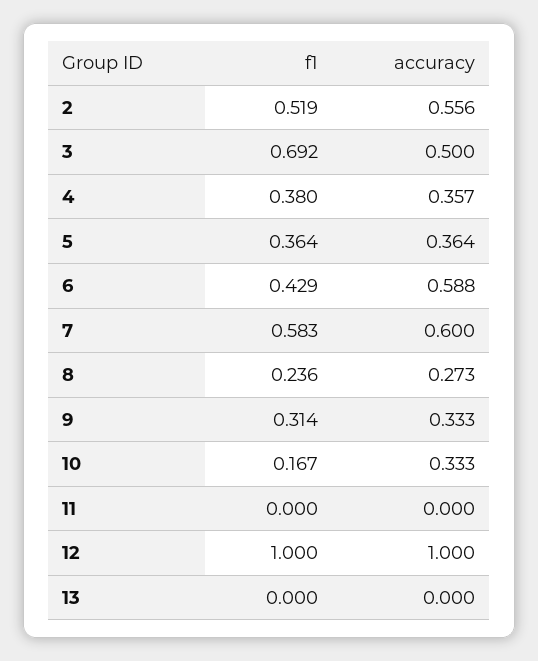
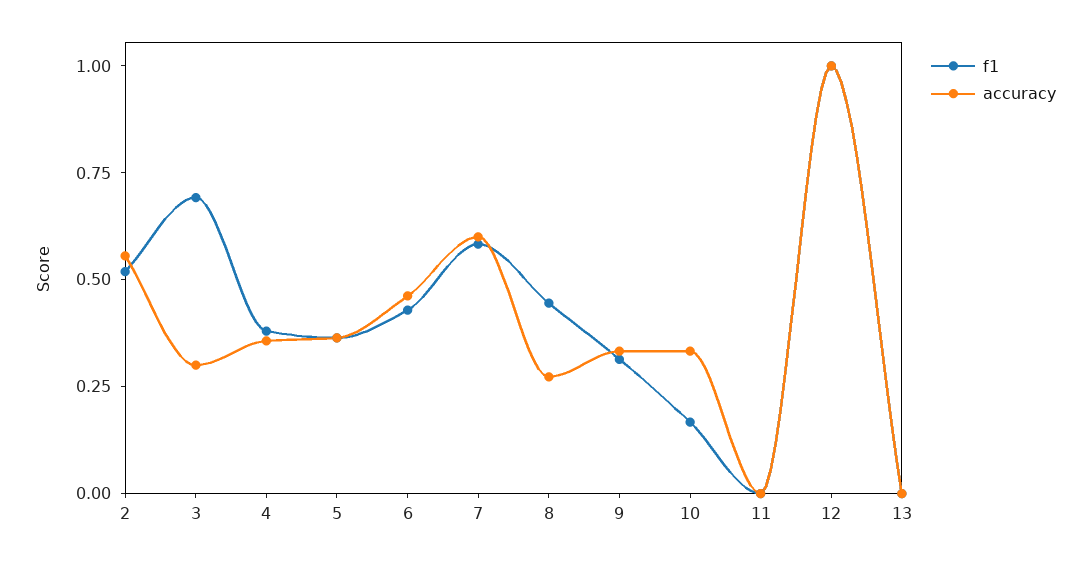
  {
    "f1": {
      "2": 0.519,
      "3": 0.692,
      "4": 0.38,
      "5": 0.364,
      "6": 0.429,
      "7": 0.583,
-     "8": 0.236,
+     "8": 0.45,
      "9": 0.314,
      "10": 0.167,
      "11": 0,
      "12": 1,
      "13": 0
    },
    "accuracy": {
      "2": 0.556,
-     "3": 0.5,
+     "3": 0.3,
      "4": 0.357,
      "5": 0.364,
-     "6": 0.588,
+     "6": 0.45,
      "7": 0.6,
      "8": 0.273,
      "9": 0.333,
      "10": 0.333,
      "11": 0,
      "12": 1,
      "13": 0
    }
  }

